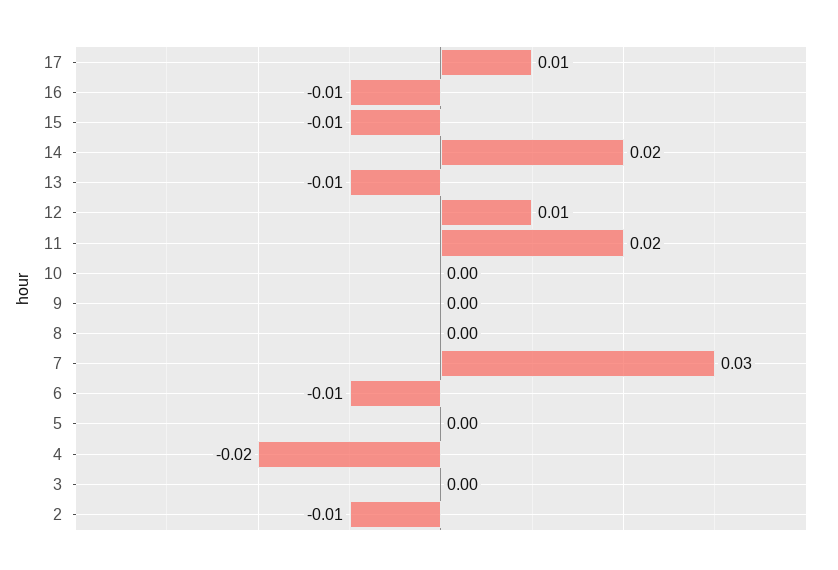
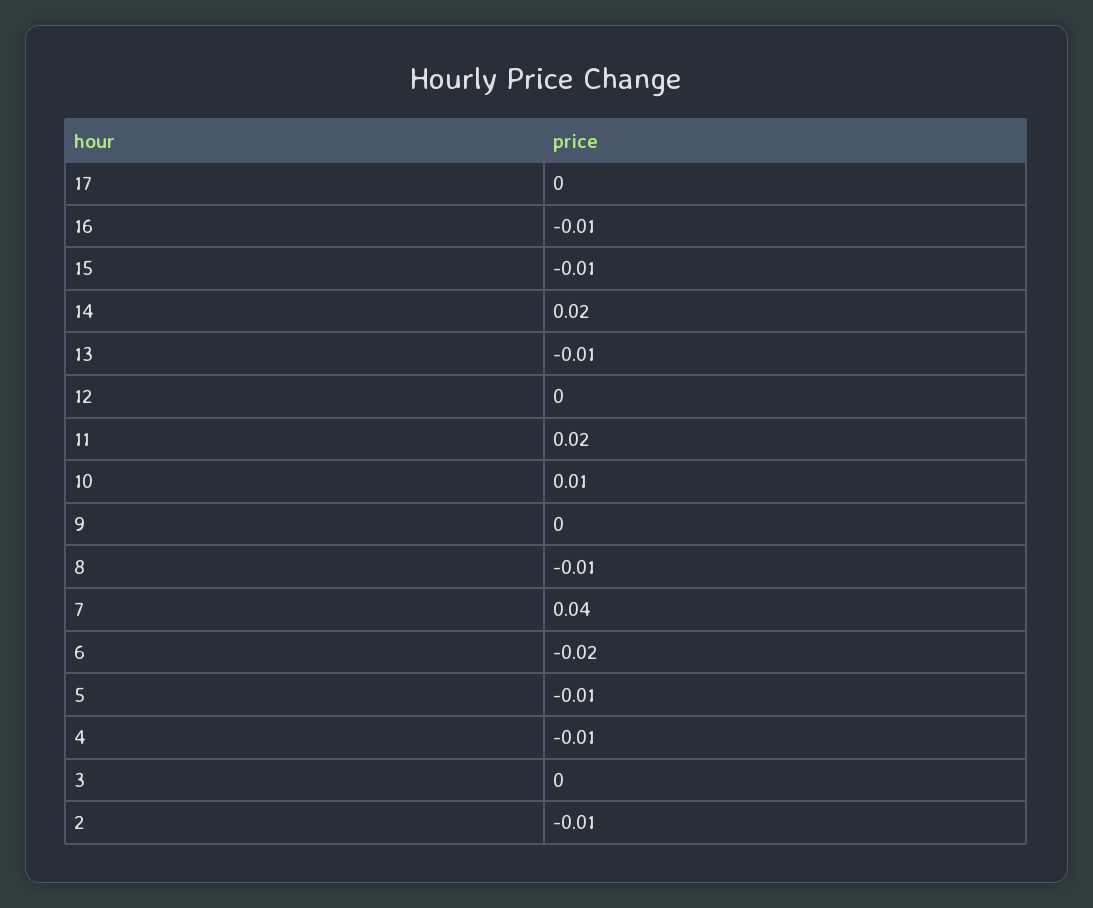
  {
-   "17": 0.01,
+   "17": 0,
    "16": -0.01,
    "15": -0.01,
    "14": 0.02,
    "13": -0.01,
-   "12": 0.01,
+   "12": 0,
    "11": 0.02,
-   "10": 0,
+   "10": 0.01,
    "9": 0,
-   "8": 0,
+   "8": -0.01,
-   "7": 0.03,
+   "7": 0.04,
-   "6": -0.01,
+   "6": -0.02,
-   "5": 0,
+   "5": -0.01,
-   "4": -0.02,
+   "4": -0.01,
    "3": 0,
    "2": -0.01
  }

